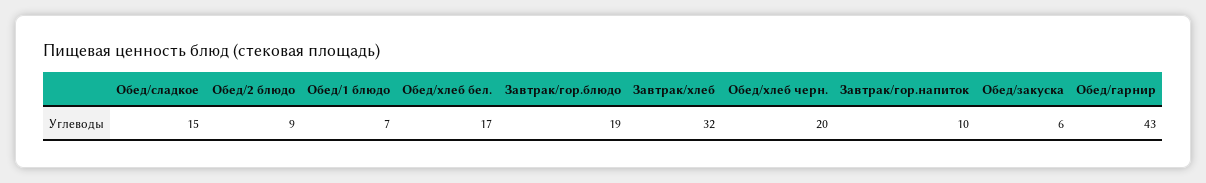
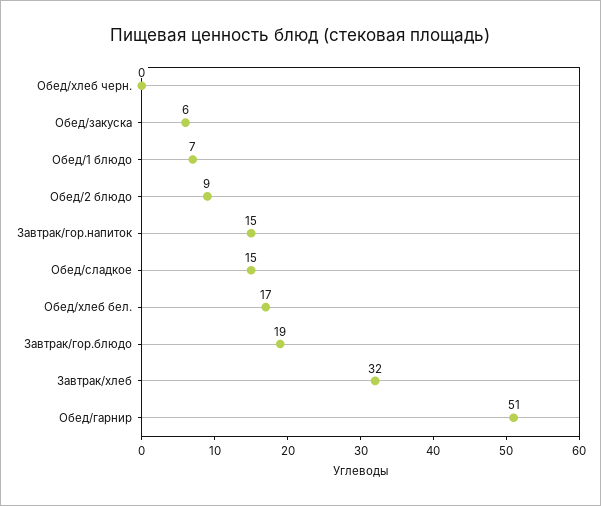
  {
    "Обед/сладкое": 15,
    "Обед/2 блюдо": 9,
    "Обед/1 блюдо": 7,
    "Обед/хлеб бел.": 17,
    "Завтрак/гор.блюдо": 19,
    "Завтрак/хлеб": 32,
-   "Обед/хлеб черн.": 20,
+   "Обед/хлеб черн.": 0,
-   "Завтрак/гор.напиток": 10,
+   "Завтрак/гор.напиток": 15,
    "Обед/закуска": 6,
-   "Обед/гарнир": 43
+   "Обед/гарнир": 51
  }

